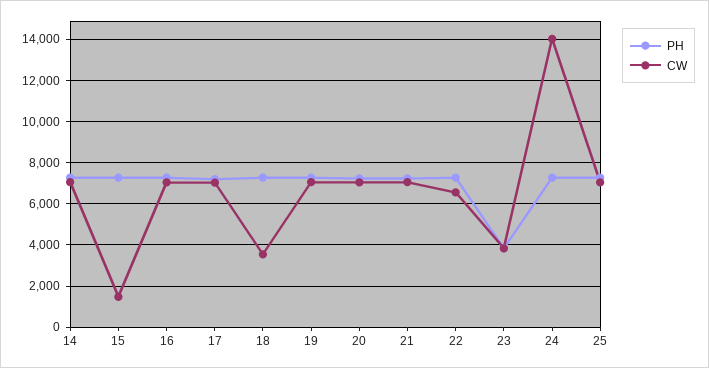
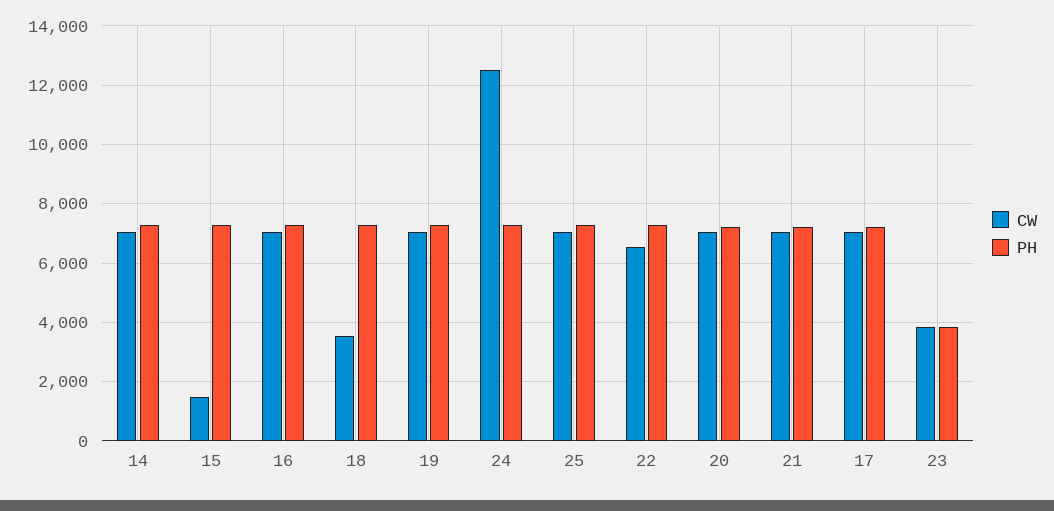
  {
    "PH": {
      "14": 7250,
      "15": 7250,
      "16": 7250,
      "17": 7250,
      "18": 7250,
      "19": 7250,
      "20": 7250,
      "21": 7250,
      "22": 7250,
      "23": 3750,
      "24": 7250,
      "25": 7250
    },
    "CW": {
      "14": 7000,
      "15": 1500,
      "16": 7000,
      "17": 7000,
      "18": 3500,
      "19": 7000,
      "20": 7000,
      "21": 7000,
      "22": 6500,
      "23": 3750,
-     "24": 14000,
+     "24": 12500,
      "25": 7000
    }
  }

